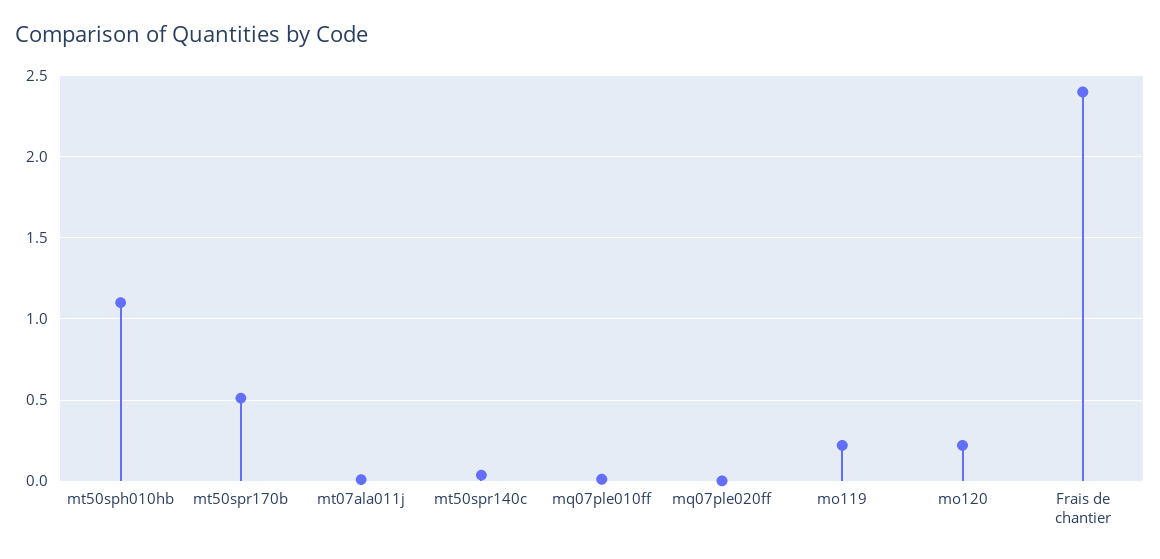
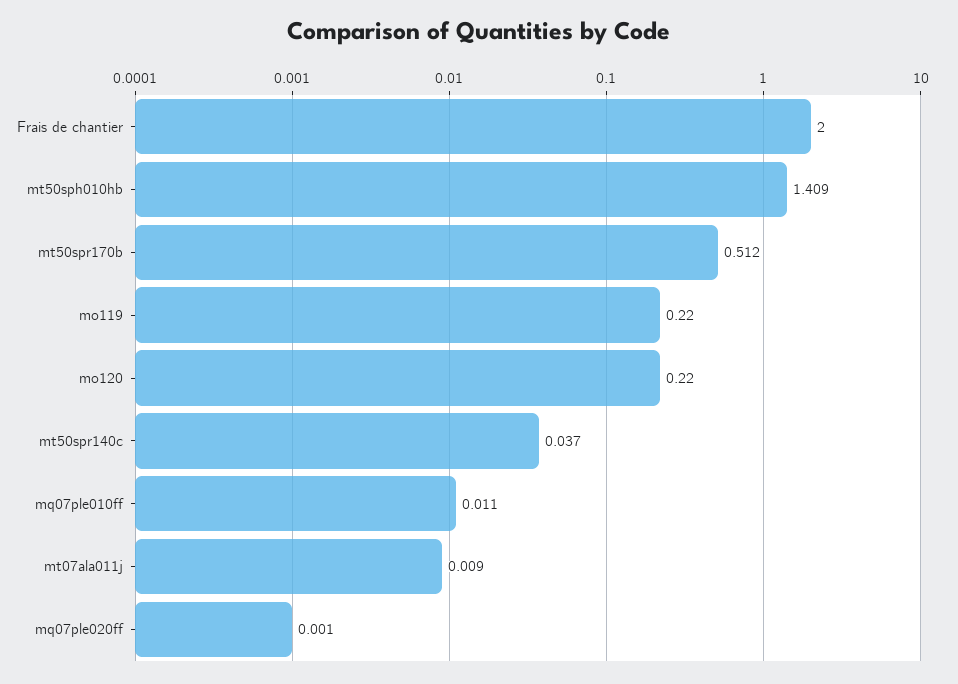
  {
-   "mt50sph010hb": 1.1,
+   "mt50sph010hb": 1.409,
    "mt50spr170b": 0.512,
    "mt07ala011j": 0.009,
    "mt50spr140c": 0.037,
    "mq07ple010ff": 0.011,
    "mq07ple020ff": 0.001,
    "mo119": 0.22,
    "mo120": 0.22,
-   "Frais de chantier": 2.4
+   "Frais de chantier": 2
  }

